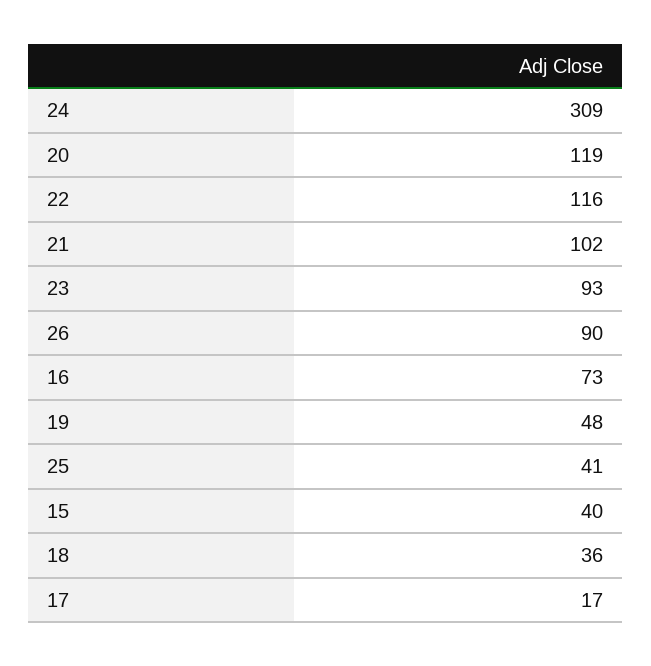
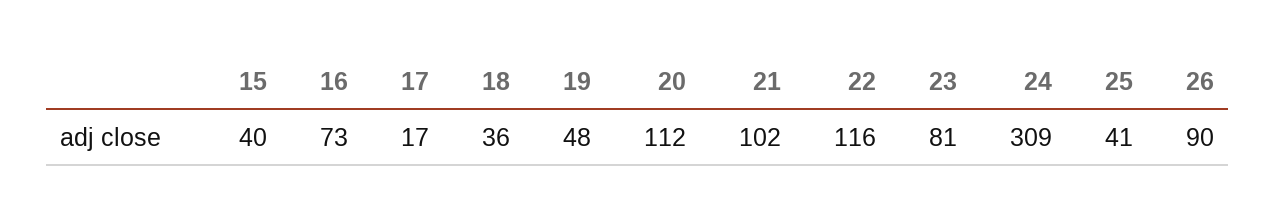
  {
    "24": 309,
-   "20": 119,
+   "20": 112,
    "22": 116,
    "21": 102,
-   "23": 93,
+   "23": 81,
    "26": 90,
    "16": 73,
    "19": 48,
    "25": 41,
    "15": 40,
    "18": 36,
    "17": 17
  }

